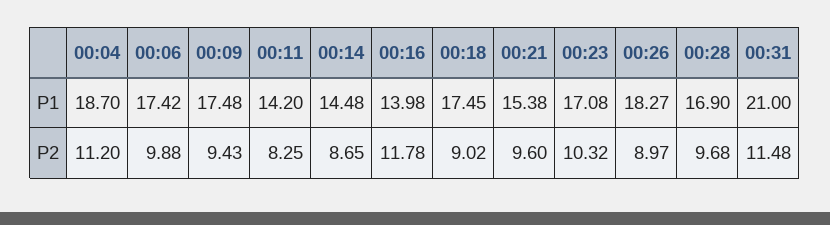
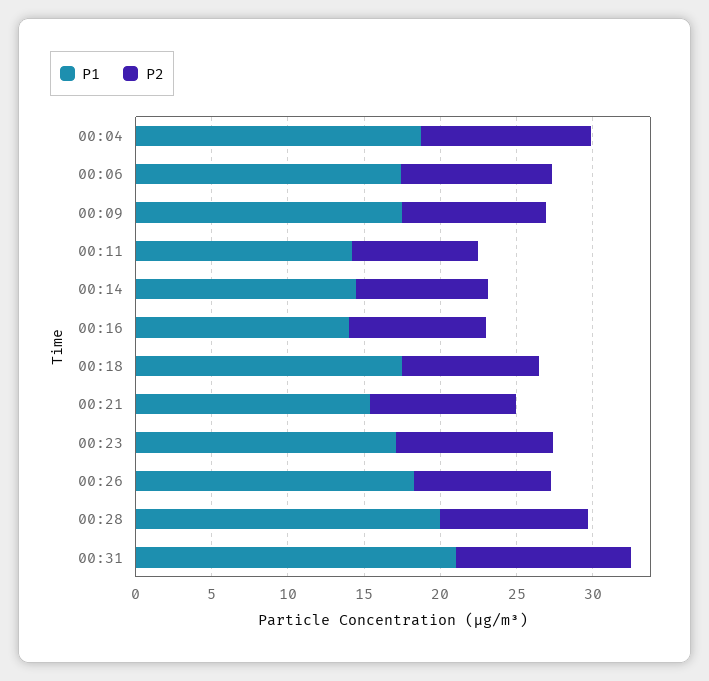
  {
    "P1": {
      "00:04": 18.7,
      "00:06": 17.42,
      "00:09": 17.48,
      "00:11": 14.2,
      "00:14": 14.48,
      "00:16": 13.98,
      "00:18": 17.45,
      "00:21": 15.38,
      "00:23": 17.08,
      "00:26": 18.27,
-     "00:28": 16.9,
+     "00:28": 20,
      "00:31": 21
    },
    "P2": {
      "00:04": 11.2,
      "00:06": 9.88,
      "00:09": 9.43,
      "00:11": 8.25,
      "00:14": 8.65,
-     "00:16": 11.78,
+     "00:16": 9,
      "00:18": 9.02,
      "00:21": 9.6,
      "00:23": 10.32,
      "00:26": 8.97,
      "00:28": 9.68,
      "00:31": 11.48
    }
  }

